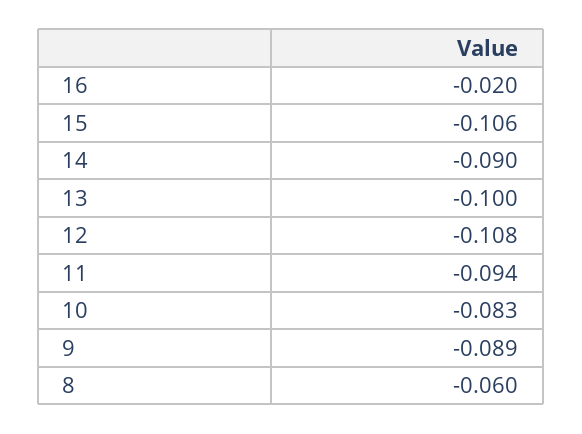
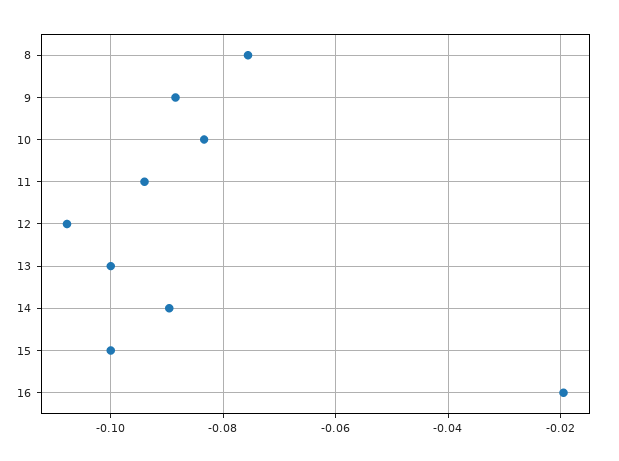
  {
    "16": -0.02,
-   "15": -0.106,
+   "15": -0.1,
    "14": -0.09,
    "13": -0.1,
    "12": -0.108,
    "11": -0.094,
    "10": -0.083,
    "9": -0.089,
-   "8": -0.06
+   "8": -0.076
  }

